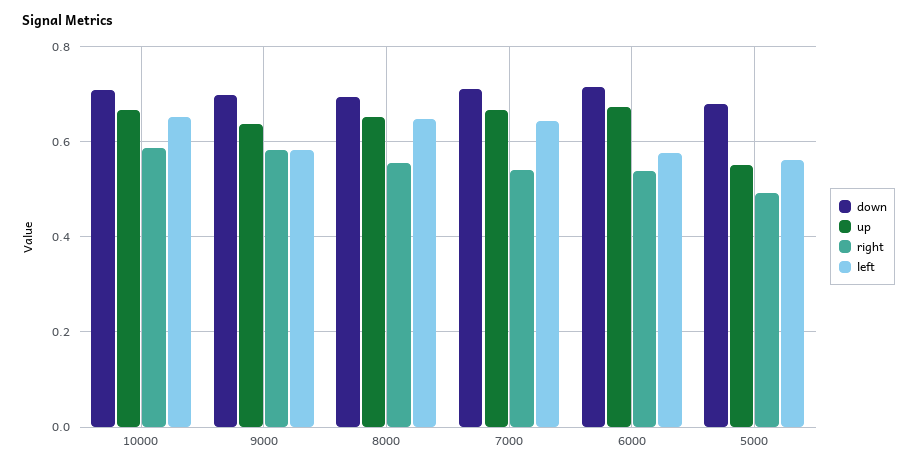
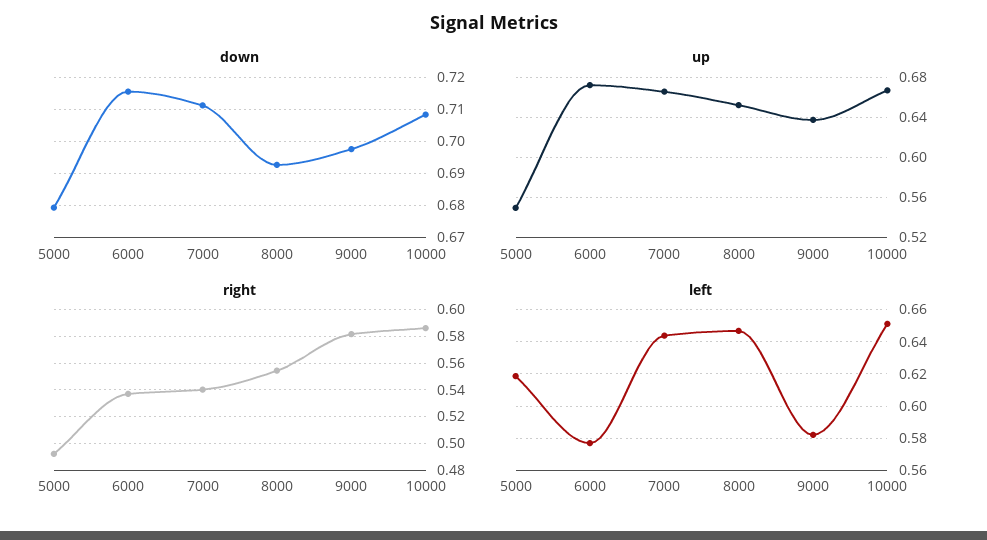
  {
    "down": {
      "10000": 0.708,
      "9000": 0.698,
      "8000": 0.692,
      "7000": 0.712,
      "6000": 0.716,
      "5000": 0.68
    },
    "up": {
      "10000": 0.67,
      "9000": 0.64,
      "8000": 0.65,
      "7000": 0.67,
      "6000": 0.67,
      "5000": 0.55
    },
    "right": {
      "10000": 0.585,
      "9000": 0.58,
      "8000": 0.555,
      "7000": 0.54,
      "6000": 0.535,
      "5000": 0.49
    },
    "left": {
      "10000": 0.65,
      "9000": 0.58,
      "8000": 0.645,
      "7000": 0.645,
      "6000": 0.575,
-     "5000": 0.56
+     "5000": 0.62
    }
  }

